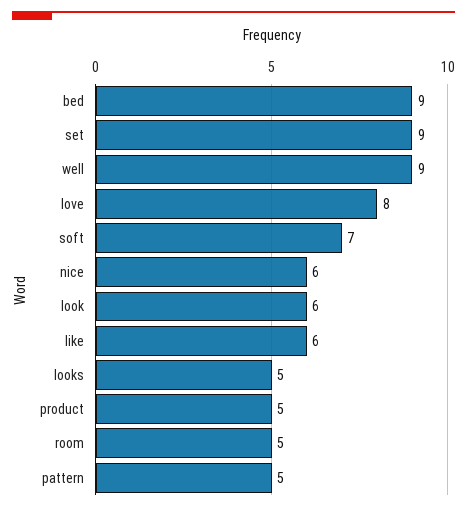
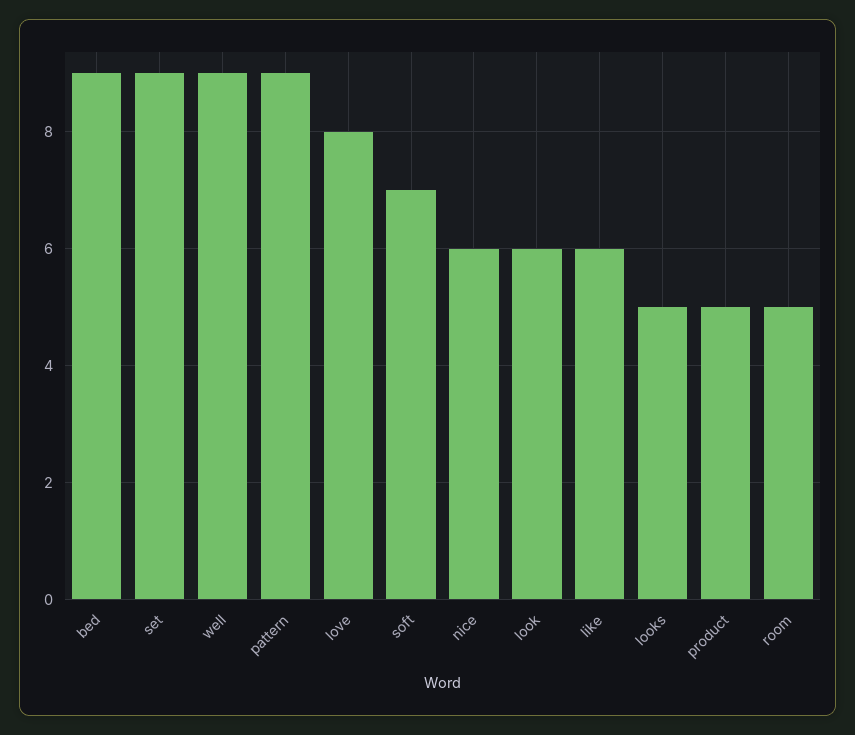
  {
    "bed": 9,
    "set": 9,
    "well": 9,
    "love": 8,
    "soft": 7,
    "nice": 6,
    "look": 6,
    "like": 6,
    "looks": 5,
    "product": 5,
    "room": 5,
-   "pattern": 5
+   "pattern": 9
  }

